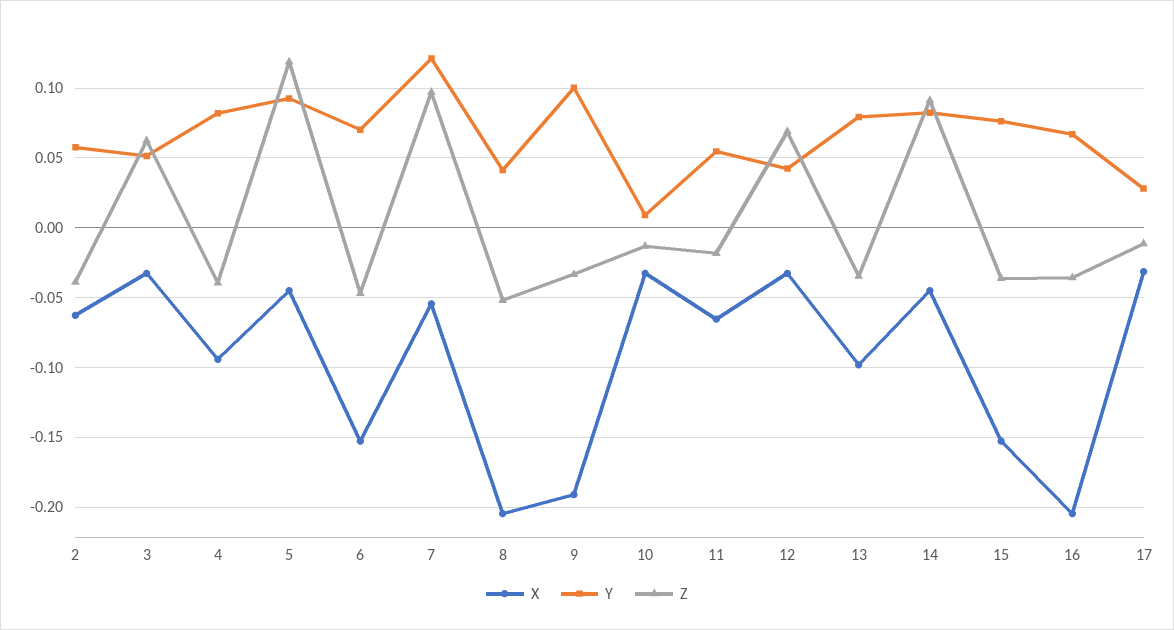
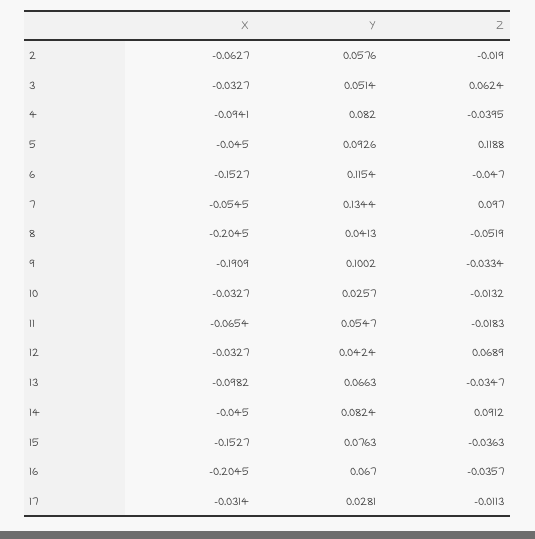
  {
    "X": {
      "2": -0.0627,
      "3": -0.0327,
      "4": -0.0941,
      "5": -0.045,
      "6": -0.1527,
      "7": -0.0545,
      "8": -0.2045,
      "9": -0.1909,
      "10": -0.0327,
      "11": -0.0654,
      "12": -0.0327,
      "13": -0.0982,
      "14": -0.045,
      "15": -0.1527,
      "16": -0.2045,
      "17": -0.0314
    },
    "Y": {
      "2": 0.0576,
      "3": 0.0514,
      "4": 0.082,
      "5": 0.0926,
-     "6": 0.07,
+     "6": 0.1154,
-     "7": 0.12,
+     "7": 0.1344,
      "8": 0.0413,
      "9": 0.1002,
-     "10": 0.01,
+     "10": 0.0257,
      "11": 0.0547,
      "12": 0.0424,
-     "13": 0.08,
+     "13": 0.0663,
      "14": 0.0824,
      "15": 0.0763,
      "16": 0.067,
      "17": 0.0281
    },
    "Z": {
-     "2": -0.04,
+     "2": -0.019,
      "3": 0.0624,
      "4": -0.0395,
      "5": 0.1188,
      "6": -0.047,
      "7": 0.097,
      "8": -0.0519,
      "9": -0.0334,
      "10": -0.0132,
      "11": -0.0183,
      "12": 0.0689,
      "13": -0.0347,
      "14": 0.0912,
      "15": -0.0363,
      "16": -0.0357,
      "17": -0.0113
    }
  }

